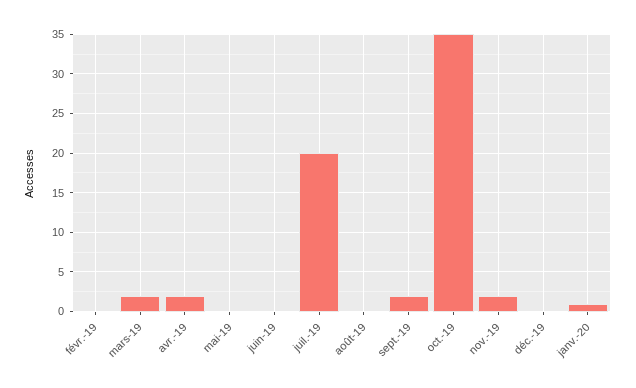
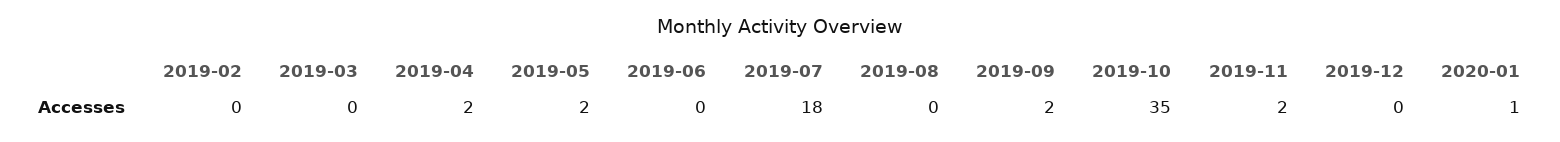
  {
    "févr.-19": 0,
-   "mars-19": 2,
+   "mars-19": 0,
    "avr.-19": 2,
-   "mai-19": 0,
+   "mai-19": 2,
    "juin-19": 0,
-   "juil.-19": 20,
+   "juil.-19": 18,
    "août-19": 0,
    "sept.-19": 2,
    "oct.-19": 35,
    "nov.-19": 2,
    "déc.-19": 0,
    "janv.-20": 1
  }

